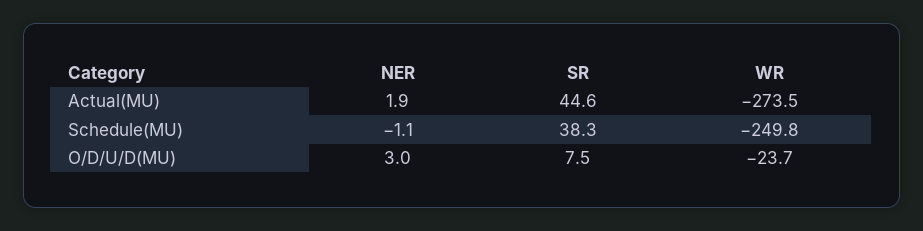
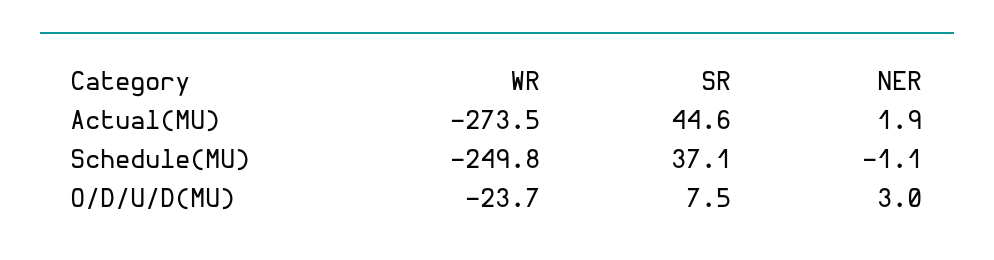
  {
    "NER": {
      "Actual(MU)": 1.9,
      "Schedule(MU)": -1.1,
      "O/D/U/D(MU)": 3
    },
    "SR": {
      "Actual(MU)": 44.6,
-     "Schedule(MU)": 38.3,
+     "Schedule(MU)": 37.1,
      "O/D/U/D(MU)": 7.5
    },
    "WR": {
      "Actual(MU)": -273.5,
      "Schedule(MU)": -249.8,
      "O/D/U/D(MU)": -23.7
    }
  }

